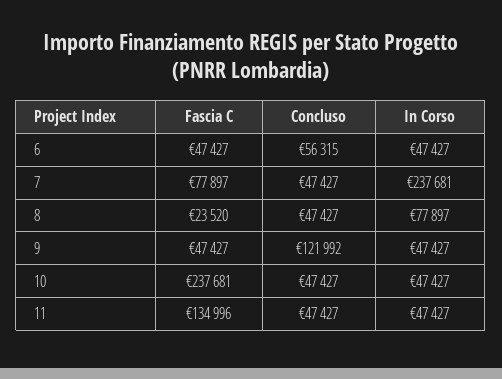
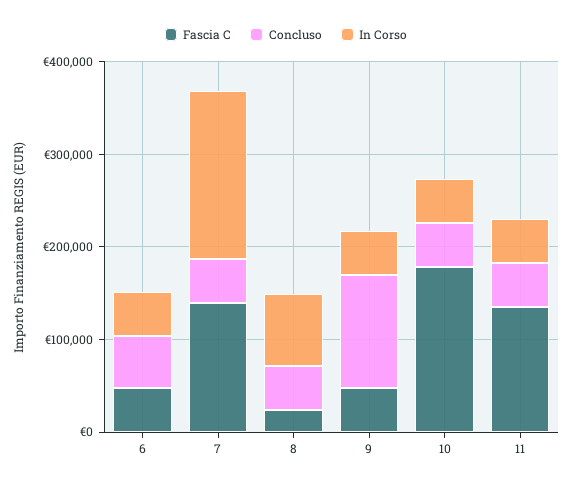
  {
    "Fascia C": {
      "6": 47427,
-     "7": 77897,
+     "7": 140000,
      "8": 23520,
      "9": 47427,
-     "10": 237681,
+     "10": 180000,
      "11": 134996
    },
    "Concluso": {
      "6": 56315,
      "7": 47427,
      "8": 47427,
      "9": 121992,
      "10": 47427,
      "11": 47427
    },
    "In Corso": {
      "6": 47427,
-     "7": 237681,
+     "7": 180000,
      "8": 77897,
      "9": 47427,
      "10": 47427,
      "11": 47427
    }
  }

